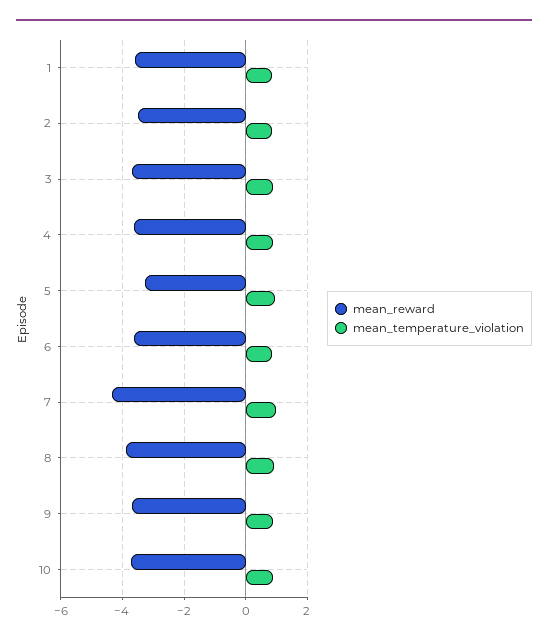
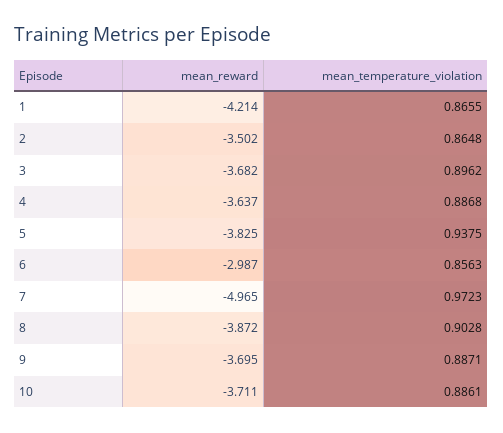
  {
    "mean_reward": {
-     "1": -3.6,
+     "1": -4.214,
      "2": -3.502,
      "3": -3.682,
      "4": -3.637,
-     "5": -3.2,
+     "5": -3.825,
-     "6": -3.6,
+     "6": -2.987,
-     "7": -4.4,
+     "7": -4.965,
      "8": -3.872,
      "9": -3.695,
      "10": -3.711
    },
    "mean_temperature_violation": {
      "1": 0.8655,
      "2": 0.8648,
      "3": 0.8962,
      "4": 0.8868,
      "5": 0.9375,
      "6": 0.8563,
      "7": 0.9723,
      "8": 0.9028,
      "9": 0.8871,
      "10": 0.8861
    }
  }

